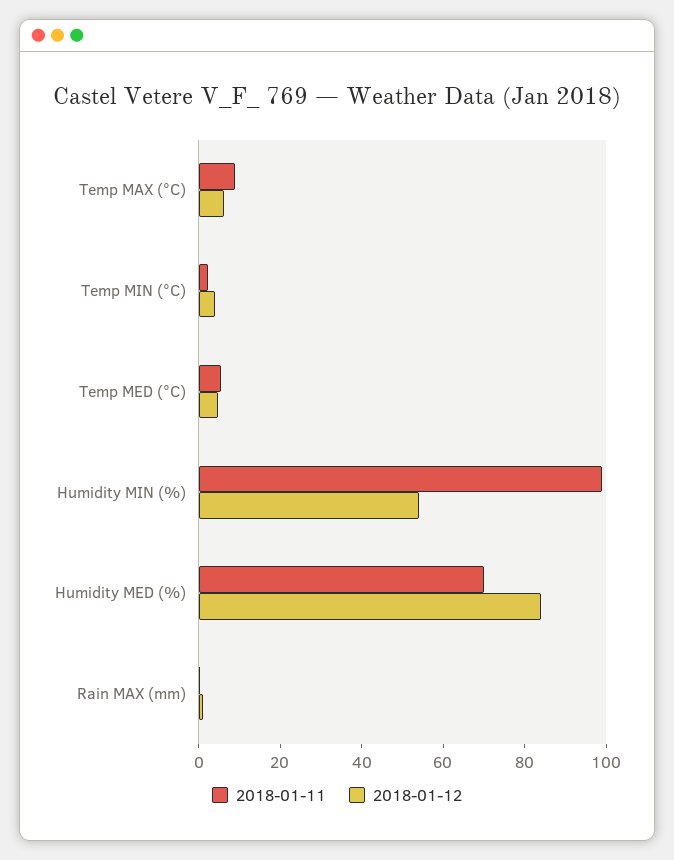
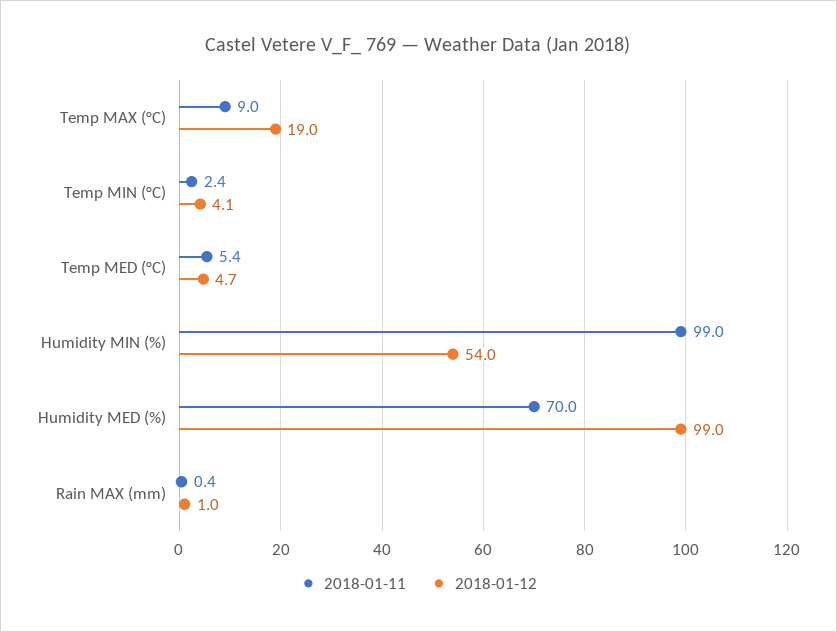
  {
    "2018-01-11": {
      "Temp MAX (°C)": 9,
      "Temp MIN (°C)": 2.4,
      "Temp MED (°C)": 5.4,
      "Humidity MIN (%)": 99,
      "Humidity MED (%)": 70,
      "Rain MAX (mm)": 0.4
    },
    "2018-01-12": {
-     "Temp MAX (°C)": 5,
+     "Temp MAX (°C)": 19,
      "Temp MIN (°C)": 4.1,
      "Temp MED (°C)": 4.7,
      "Humidity MIN (%)": 54,
-     "Humidity MED (%)": 85,
+     "Humidity MED (%)": 99,
      "Rain MAX (mm)": 1
    }
  }

